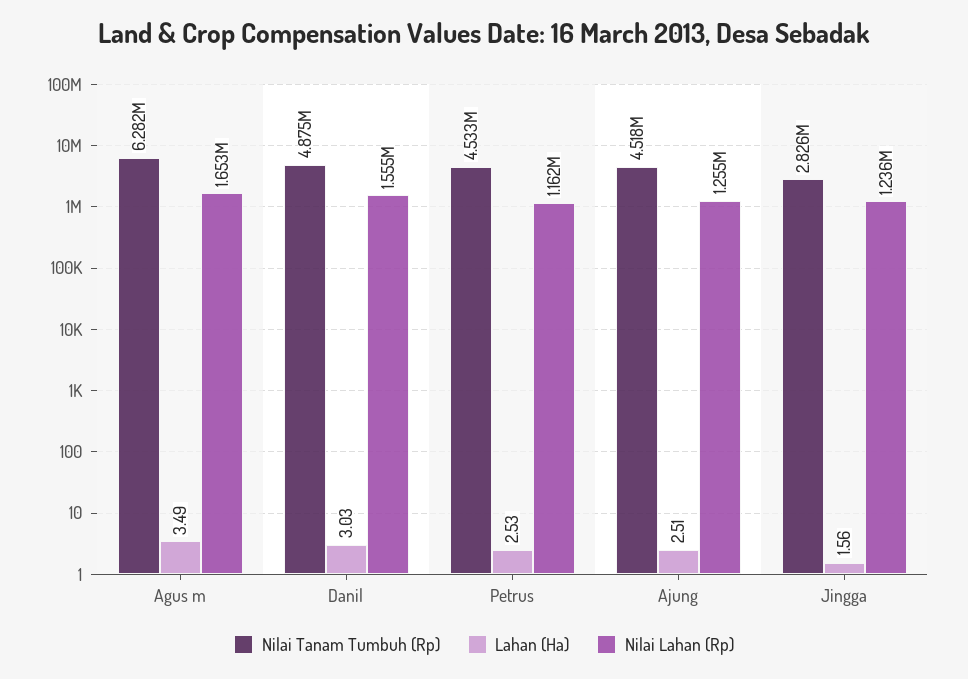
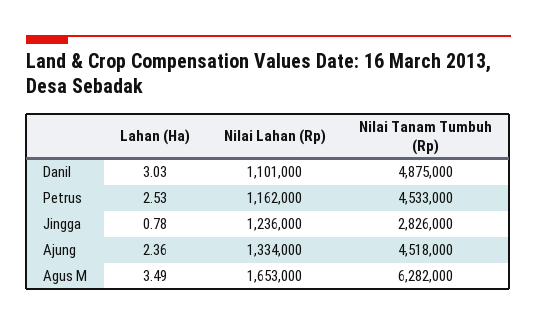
  {
    "Nilai Tanam Tumbuh (Rp)": {
      "Agus m": 6282000,
      "Danil": 4875000,
      "Petrus": 4533000,
      "Ajung": 4518000,
      "Jingga": 2826000
    },
    "Lahan (Ha)": {
      "Agus m": 3.49,
      "Danil": 3.03,
      "Petrus": 2.53,
-     "Ajung": 2.51,
+     "Ajung": 2.36,
-     "Jingga": 1.56
+     "Jingga": 0.78
    },
    "Nilai Lahan (Rp)": {
      "Agus m": 1653000,
-     "Danil": 1555000,
+     "Danil": 1101000,
      "Petrus": 1162000,
-     "Ajung": 1255000,
+     "Ajung": 1334000,
      "Jingga": 1236000
    }
  }

